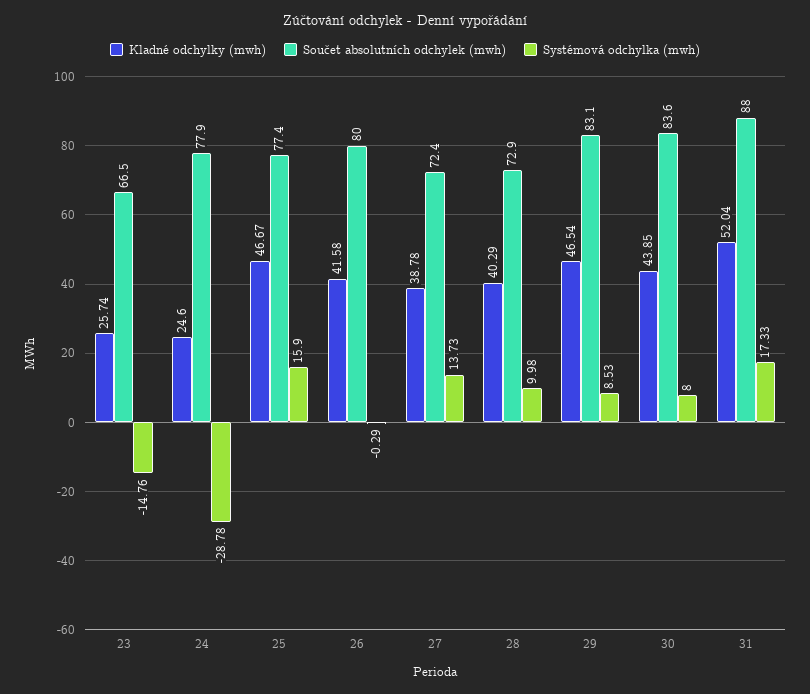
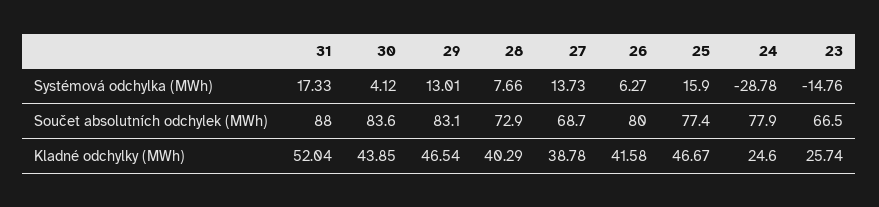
  {
    "Kladné odchylky (mwh)": {
      "23": 25.74,
      "24": 24.6,
      "25": 46.67,
      "26": 41.58,
      "27": 38.78,
      "28": 40.29,
      "29": 46.54,
      "30": 43.85,
      "31": 52.04
    },
    "Součet absolutních odchylek (mwh)": {
      "23": 66.5,
      "24": 77.9,
      "25": 77.4,
      "26": 80,
-     "27": 72.4,
+     "27": 68.7,
      "28": 72.9,
      "29": 83.1,
      "30": 83.6,
      "31": 88
    },
    "Systémová odchylka (mwh)": {
      "23": -14.76,
      "24": -28.78,
      "25": 15.9,
-     "26": -0.29,
+     "26": 6.27,
      "27": 13.73,
-     "28": 9.98,
+     "28": 7.66,
-     "29": 8.53,
+     "29": 13.01,
-     "30": 8,
+     "30": 4.12,
      "31": 17.33
    }
  }

